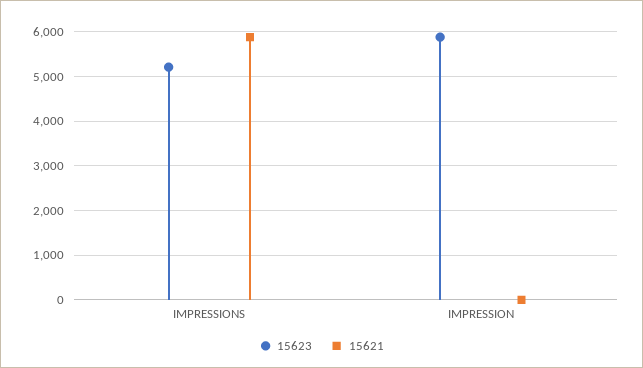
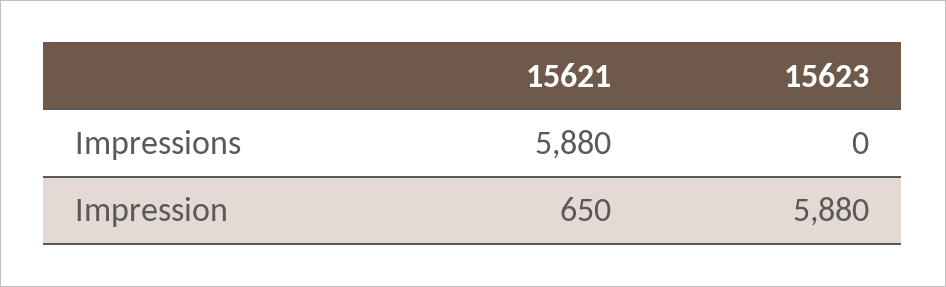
  {
    "15623": {
-     "IMPRESSIONS": 5200,
+     "IMPRESSIONS": 0,
      "IMPRESSION": 5880
    },
    "15621": {
      "IMPRESSIONS": 5880,
-     "IMPRESSION": 0
+     "IMPRESSION": 650
    }
  }

